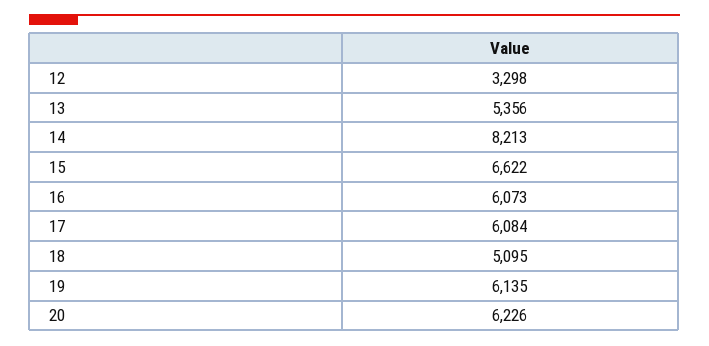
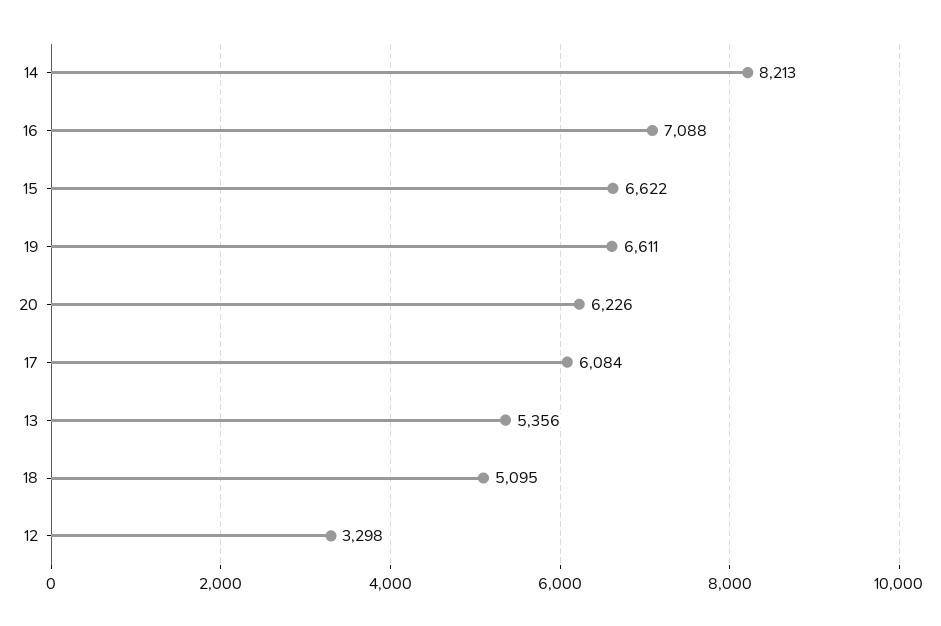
  {
    "12": 3298,
    "13": 5356,
    "14": 8213,
    "15": 6622,
-   "16": 6073,
+   "16": 7088,
    "17": 6084,
    "18": 5095,
-   "19": 6135,
+   "19": 6611,
    "20": 6226
  }

